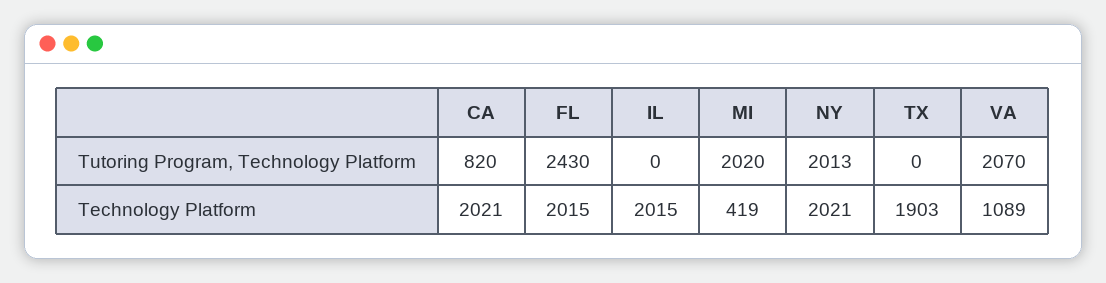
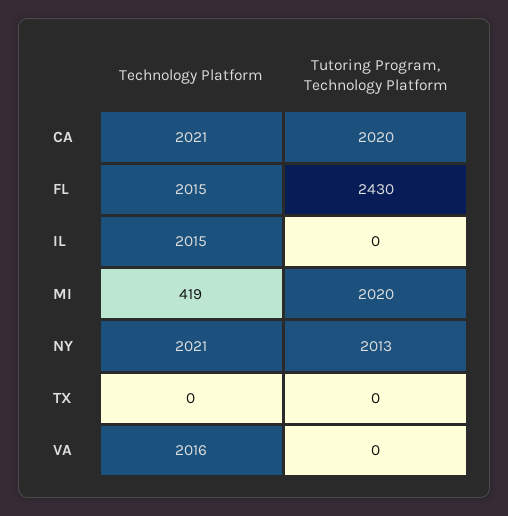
  {
    "CA": {
-     "Tutoring Program, Technology Platform": 820,
+     "Tutoring Program, Technology Platform": 2020,
      "Technology Platform": 2021
    },
    "FL": {
      "Tutoring Program, Technology Platform": 2430,
      "Technology Platform": 2015
    },
    "IL": {
      "Tutoring Program, Technology Platform": 0,
      "Technology Platform": 2015
    },
    "MI": {
      "Tutoring Program, Technology Platform": 2020,
      "Technology Platform": 419
    },
    "NY": {
      "Tutoring Program, Technology Platform": 2013,
      "Technology Platform": 2021
    },
    "TX": {
      "Tutoring Program, Technology Platform": 0,
-     "Technology Platform": 1903
+     "Technology Platform": 0
    },
    "VA": {
-     "Tutoring Program, Technology Platform": 2070,
+     "Tutoring Program, Technology Platform": 0,
-     "Technology Platform": 1089
+     "Technology Platform": 2016
    }
  }

